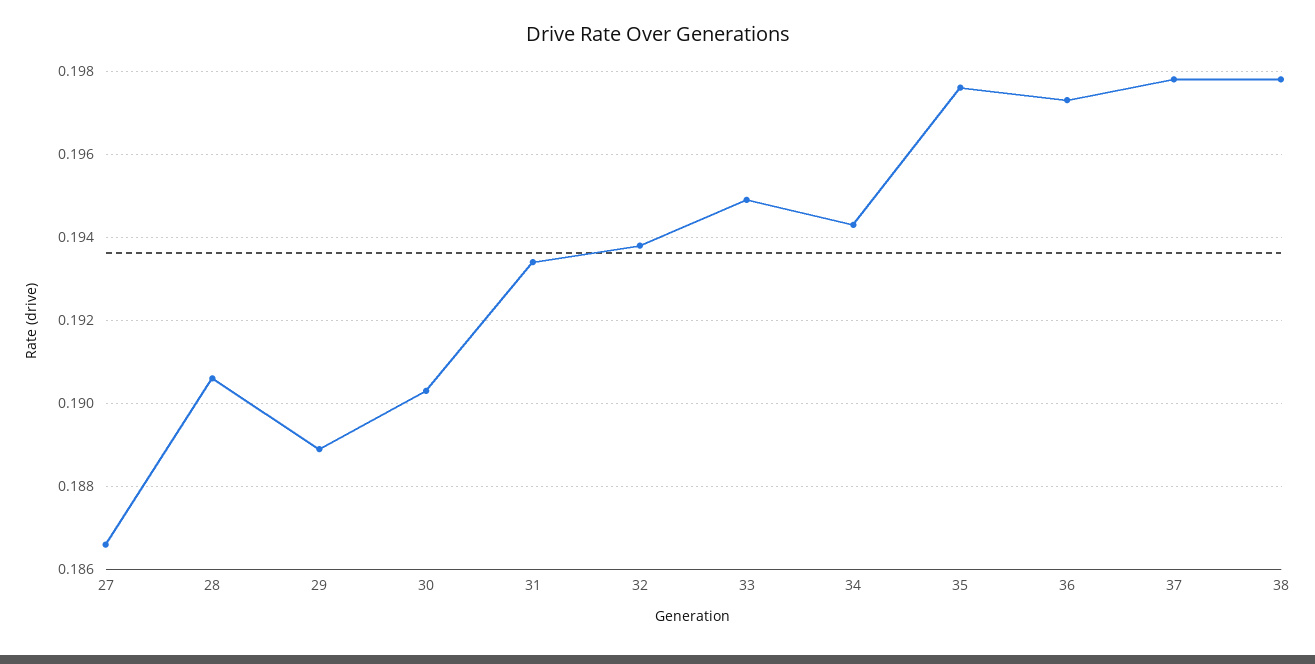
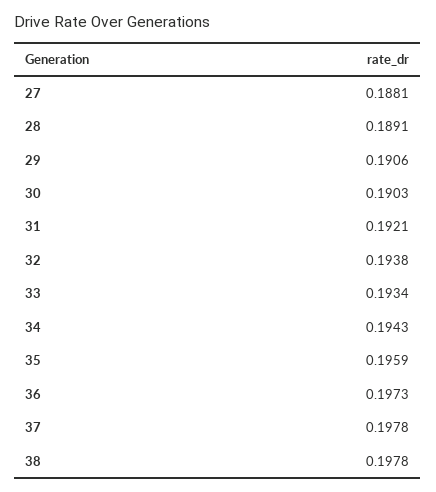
  {
-   "27": 0.1865,
+   "27": 0.1881,
-   "28": 0.1905,
+   "28": 0.1891,
-   "29": 0.189,
+   "29": 0.1906,
    "30": 0.1903,
-   "31": 0.1935,
+   "31": 0.1921,
    "32": 0.1938,
-   "33": 0.195,
+   "33": 0.1934,
    "34": 0.1943,
-   "35": 0.1975,
+   "35": 0.1959,
    "36": 0.1973,
    "37": 0.1978,
    "38": 0.1978
  }

